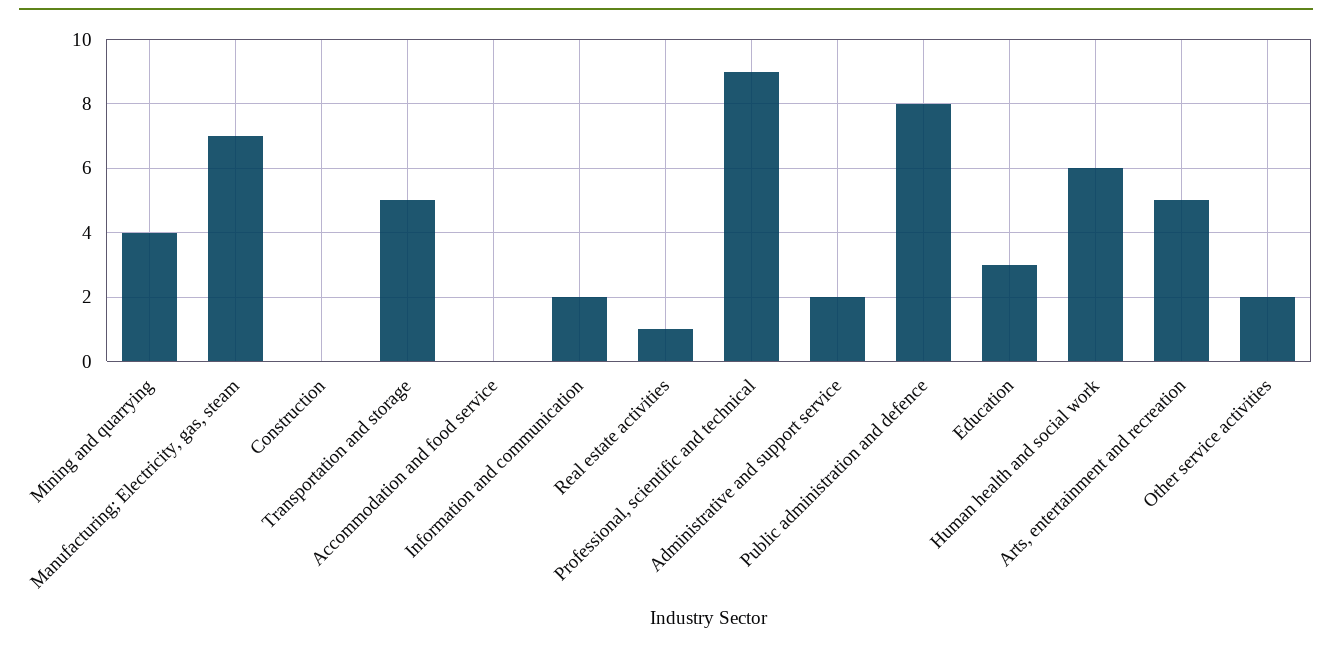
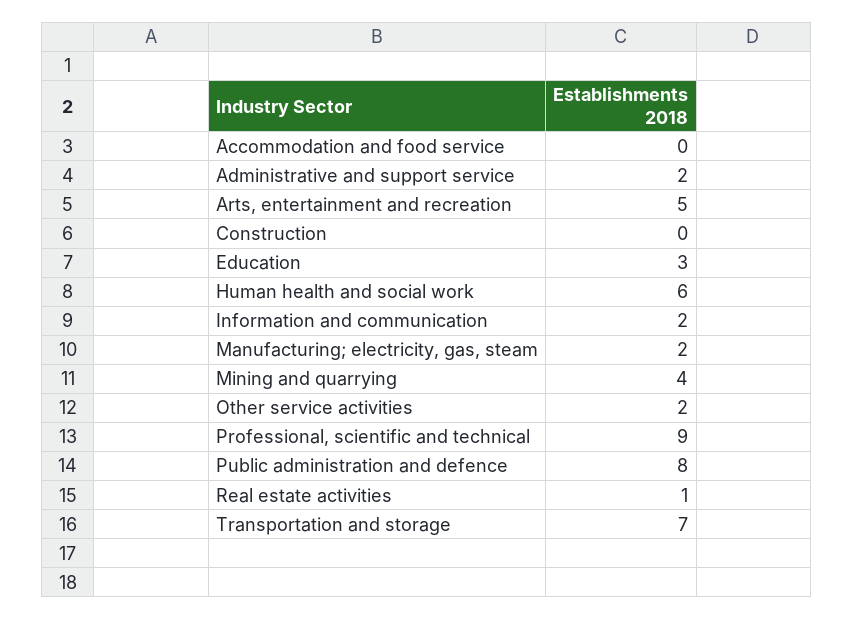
  {
    "Mining and quarrying": 4,
-   "Manufacturing; Electricity, gas, steam": 7,
+   "Manufacturing; Electricity, gas, steam": 2,
    "Construction": 0,
-   "Transportation and storage": 5,
+   "Transportation and storage": 7,
    "Accommodation and food service": 0,
    "Information and communication": 2,
    "Real estate activities": 1,
    "Professional, scientific and technical": 9,
    "Administrative and support service": 2,
    "Public administration and defence": 8,
    "Education": 3,
    "Human health and social work": 6,
    "Arts, entertainment and recreation": 5,
    "Other service activities": 2
  }

